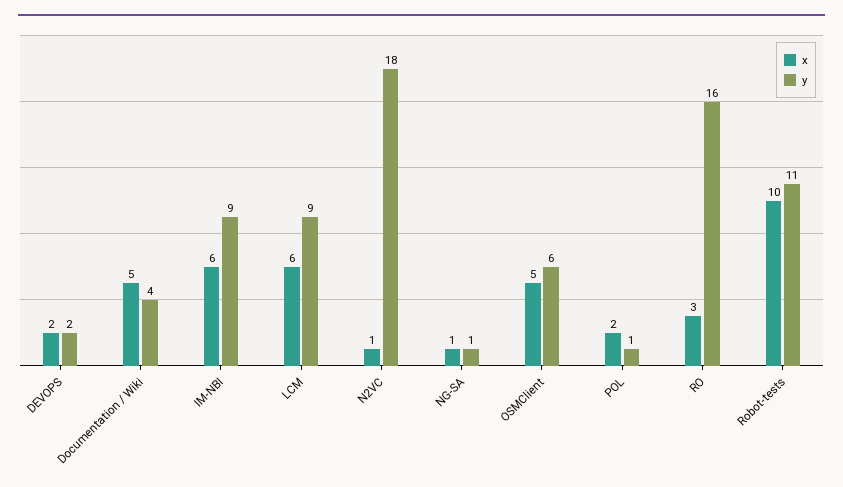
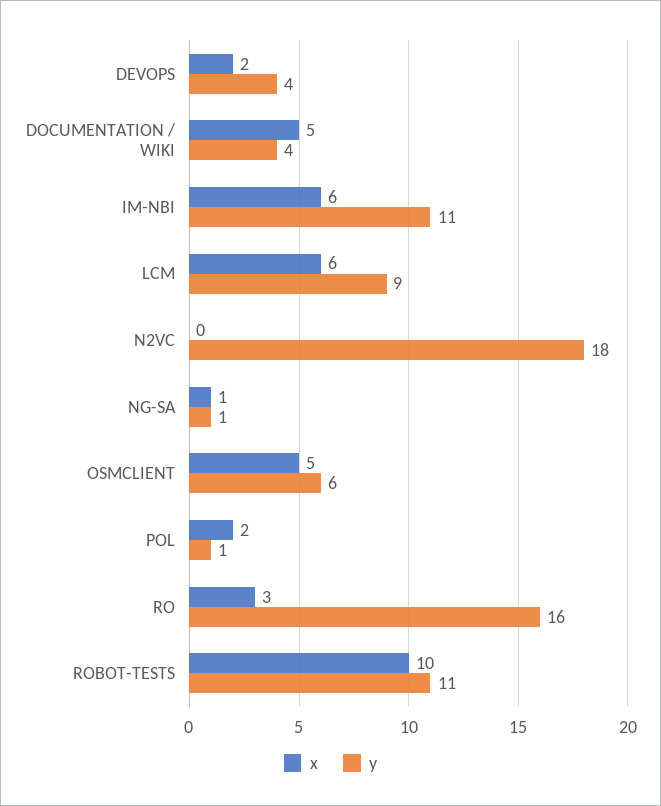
  {
    "x": {
      "DEVOPS": 2,
      "Documentation / Wiki": 5,
      "IM-NBI": 6,
      "LCM": 6,
-     "N2VC": 1,
+     "N2VC": 0,
      "NG-SA": 1,
      "OSMClient": 5,
      "POL": 2,
      "RO": 3,
      "Robot-tests": 10
    },
    "y": {
-     "DEVOPS": 2,
+     "DEVOPS": 4,
      "Documentation / Wiki": 4,
-     "IM-NBI": 9,
+     "IM-NBI": 11,
      "LCM": 9,
      "N2VC": 18,
      "NG-SA": 1,
      "OSMClient": 6,
      "POL": 1,
      "RO": 16,
      "Robot-tests": 11
    }
  }

